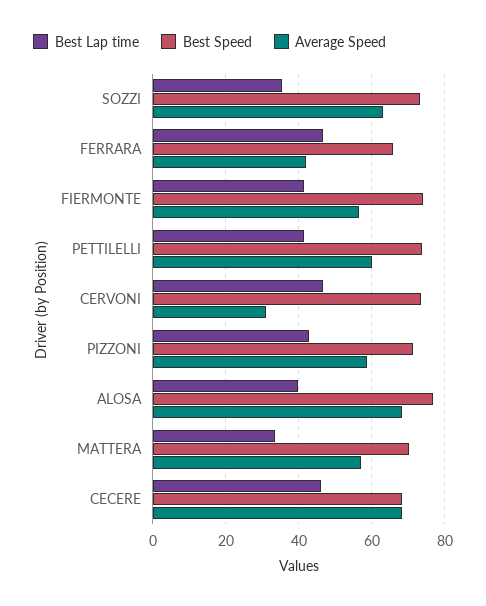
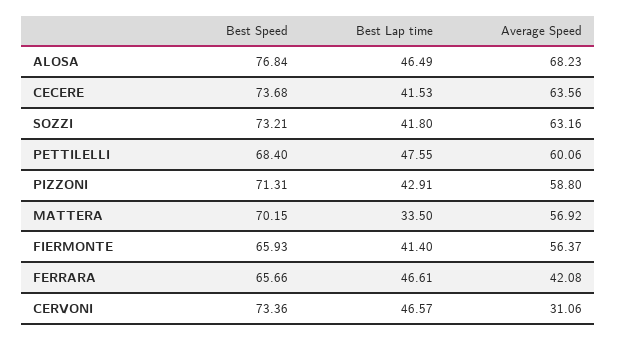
  {
    "Best Lap time": {
-     "SOZZI": 36,
+     "SOZZI": 41.8,
      "FERRARA": 46.61,
      "FIERMONTE": 41.4,
-     "PETTILELLI": 42,
+     "PETTILELLI": 47.55,
      "CERVONI": 46.57,
      "PIZZONI": 42.91,
-     "ALOSA": 40,
+     "ALOSA": 46.49,
      "MATTERA": 33.5,
-     "CECERE": 46
+     "CECERE": 41.53
    },
    "Best Speed": {
      "SOZZI": 73.21,
      "FERRARA": 65.66,
-     "FIERMONTE": 74,
+     "FIERMONTE": 65.93,
-     "PETTILELLI": 74,
+     "PETTILELLI": 68.4,
      "CERVONI": 73.36,
      "PIZZONI": 71.31,
      "ALOSA": 76.84,
      "MATTERA": 70.15,
-     "CECERE": 68
+     "CECERE": 73.68
    },
    "Average Speed": {
      "SOZZI": 63.16,
      "FERRARA": 42.08,
      "FIERMONTE": 56.37,
      "PETTILELLI": 60.06,
      "CERVONI": 31.06,
      "PIZZONI": 58.8,
      "ALOSA": 68.23,
      "MATTERA": 56.92,
-     "CECERE": 68
+     "CECERE": 63.56
    }
  }

